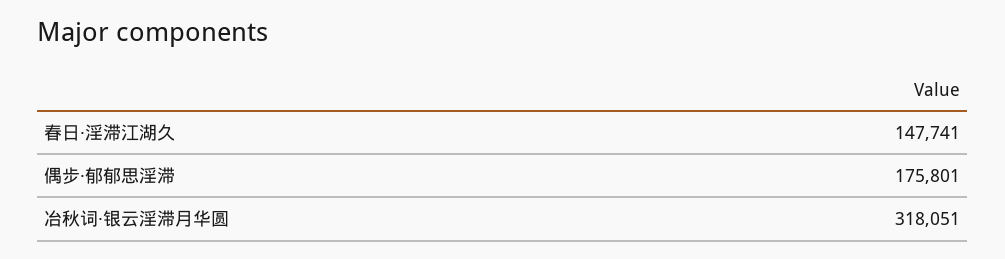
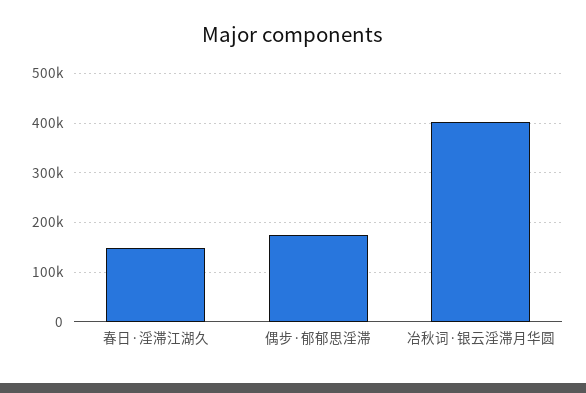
  {
    "春日·淫滞江湖久": 147741,
    "偶步·郁郁思淫滞": 175801,
-   "冶秋词·银云淫滞月华圆": 318051
+   "冶秋词·银云淫滞月华圆": 400000
  }

